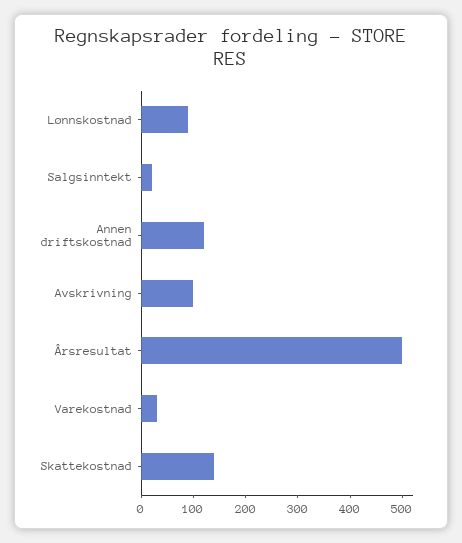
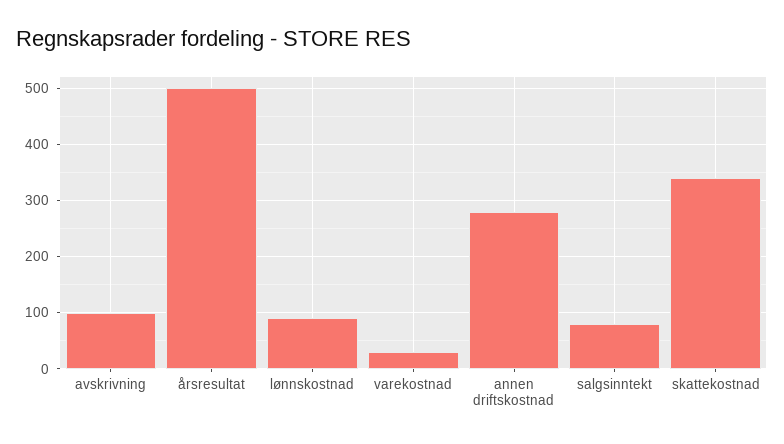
  {
    "Lønnskostnad": 100,
-   "Salgsinntekt": 20,
+   "Salgsinntekt": 80,
-   "Annen driftskostnad": 120,
+   "Annen driftskostnad": 280,
    "Avskrivning": 100,
    "Årsresultat": 500,
    "Varekostnad": 40,
-   "Skattekostnad": 140
+   "Skattekostnad": 340
  }

